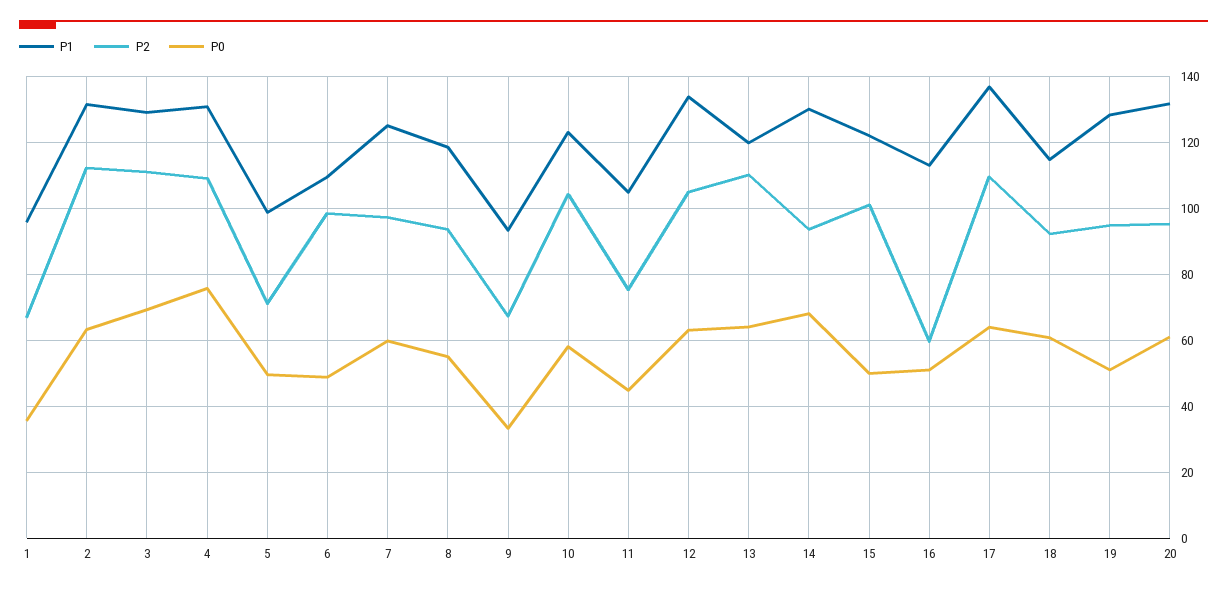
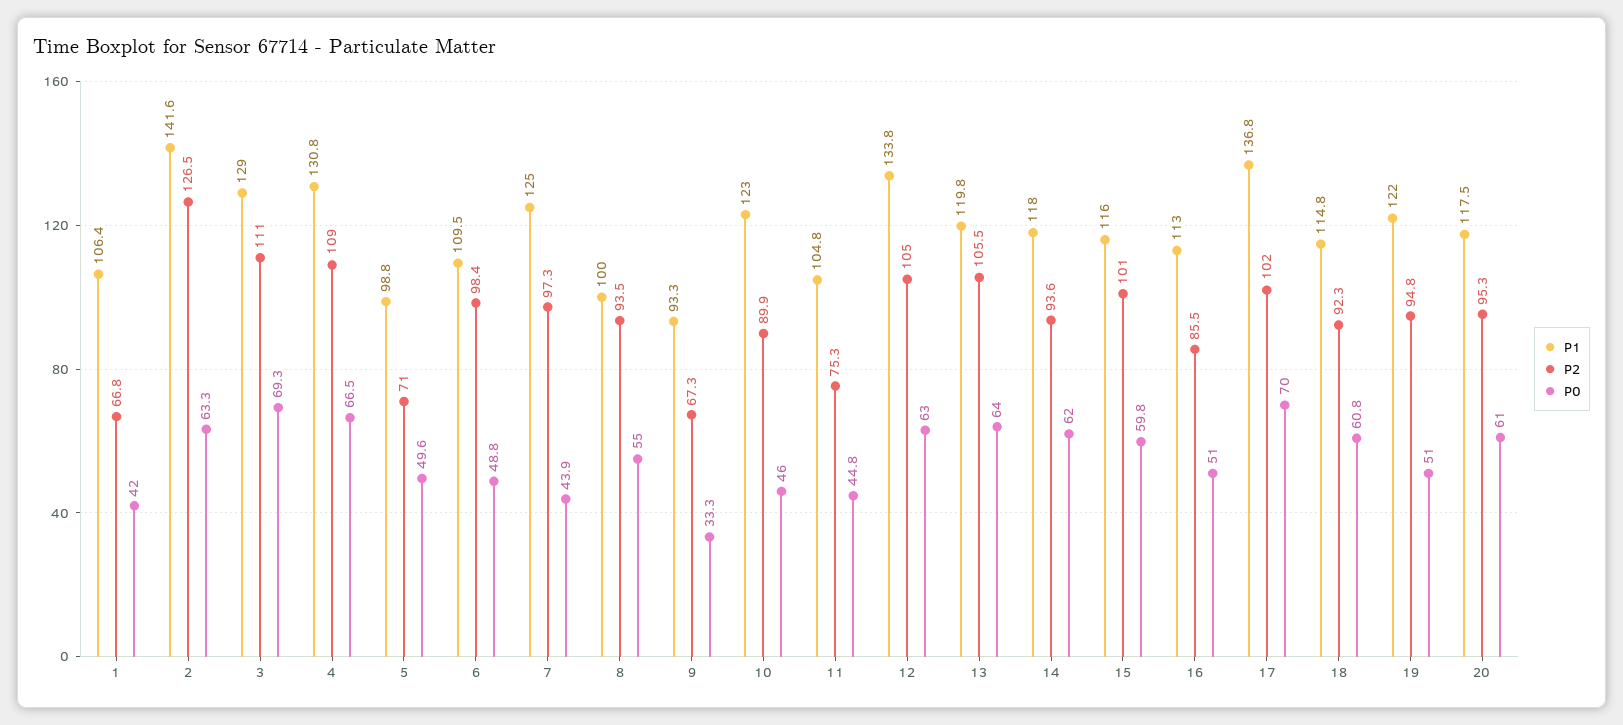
  {
    "P1": {
-     "1": 96,
+     "1": 106.4,
-     "2": 132,
+     "2": 141.6,
      "3": 129,
      "4": 130.8,
      "5": 98.8,
      "6": 109.5,
      "7": 125,
-     "8": 118,
+     "8": 100,
      "9": 93.3,
      "10": 123,
      "11": 104.8,
      "12": 133.8,
      "13": 119.8,
-     "14": 130,
+     "14": 118,
-     "15": 122,
+     "15": 116,
      "16": 113,
      "17": 136.8,
      "18": 114.8,
-     "19": 128,
+     "19": 122,
-     "20": 132
+     "20": 117.5
    },
    "P2": {
      "1": 66.8,
-     "2": 112,
+     "2": 126.5,
      "3": 111,
      "4": 109,
      "5": 71,
      "6": 98.4,
      "7": 97.3,
      "8": 93.5,
      "9": 67.3,
-     "10": 104,
+     "10": 89.9,
      "11": 75.3,
      "12": 105,
-     "13": 110,
+     "13": 105.5,
      "14": 93.6,
      "15": 101,
-     "16": 60,
+     "16": 85.5,
-     "17": 110,
+     "17": 102,
      "18": 92.3,
      "19": 94.8,
      "20": 95.3
    },
    "P0": {
-     "1": 36,
+     "1": 42,
      "2": 63.3,
      "3": 69.3,
-     "4": 76,
+     "4": 66.5,
      "5": 49.6,
      "6": 48.8,
-     "7": 60,
+     "7": 43.9,
      "8": 55,
      "9": 33.3,
-     "10": 58,
+     "10": 46,
      "11": 44.8,
      "12": 63,
      "13": 64,
-     "14": 68,
+     "14": 62,
-     "15": 50,
+     "15": 59.8,
      "16": 51,
-     "17": 64,
+     "17": 70,
      "18": 60.8,
      "19": 51,
      "20": 61
    }
  }

